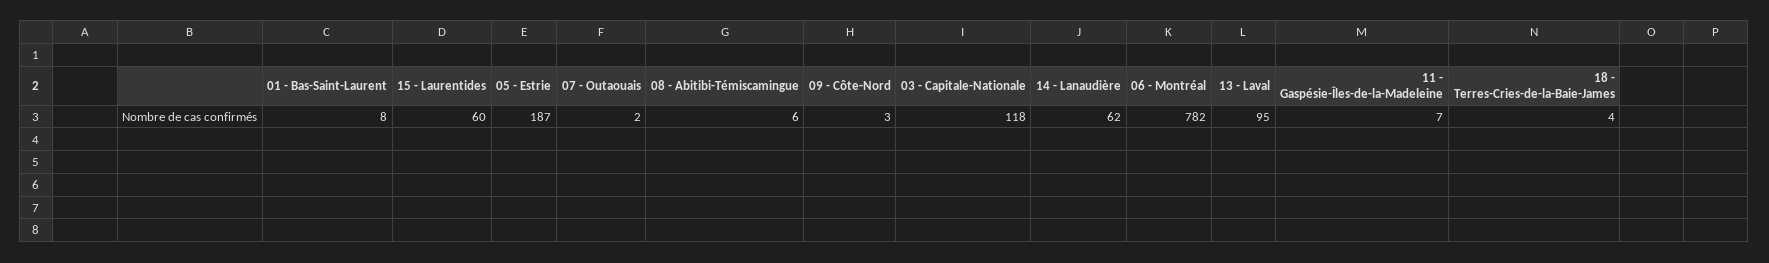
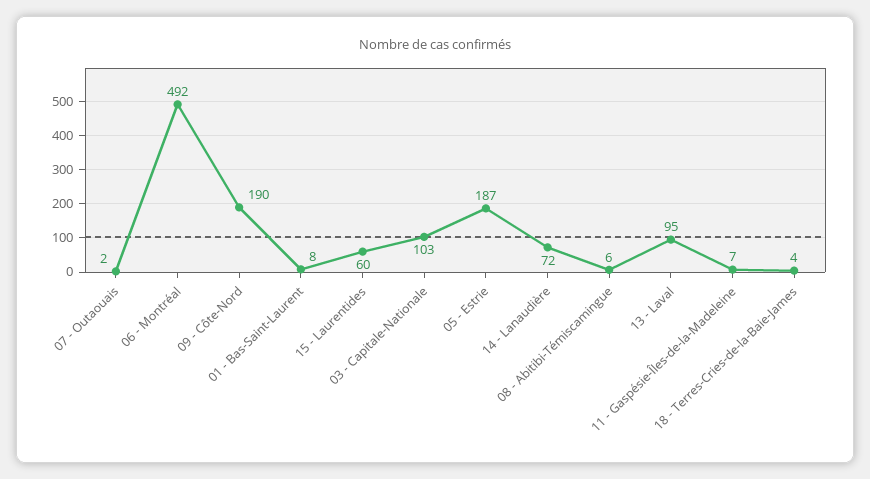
  {
    "01 - Bas-Saint-Laurent": 8,
    "15 - Laurentides": 60,
    "05 - Estrie": 187,
    "07 - Outaouais": 2,
    "08 - Abitibi-Témiscamingue": 6,
-   "09 - Côte-Nord": 3,
+   "09 - Côte-Nord": 190,
-   "03 - Capitale-Nationale": 118,
+   "03 - Capitale-Nationale": 103,
-   "14 - Lanaudière": 62,
+   "14 - Lanaudière": 72,
-   "06 - Montréal": 782,
+   "06 - Montréal": 492,
    "13 - Laval": 95,
    "11 - Gaspésie-Îles-de-la-Madeleine": 7,
    "18 - Terres-Cries-de-la-Baie-James": 4
  }

